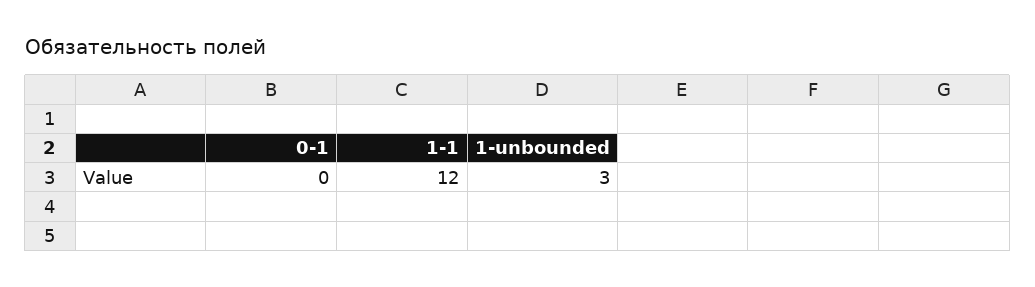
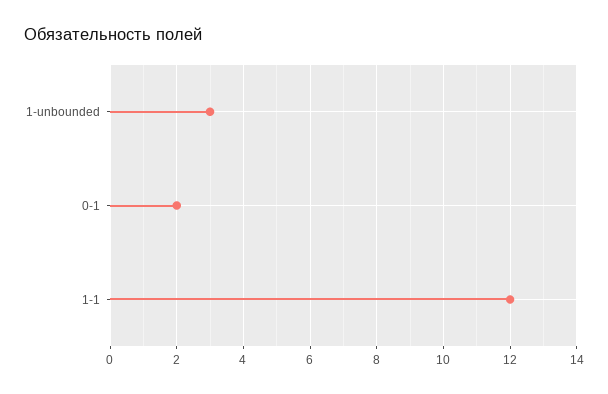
  {
-   "0-1": 0,
+   "0-1": 2,
    "1-1": 12,
    "1-unbounded": 3
  }

